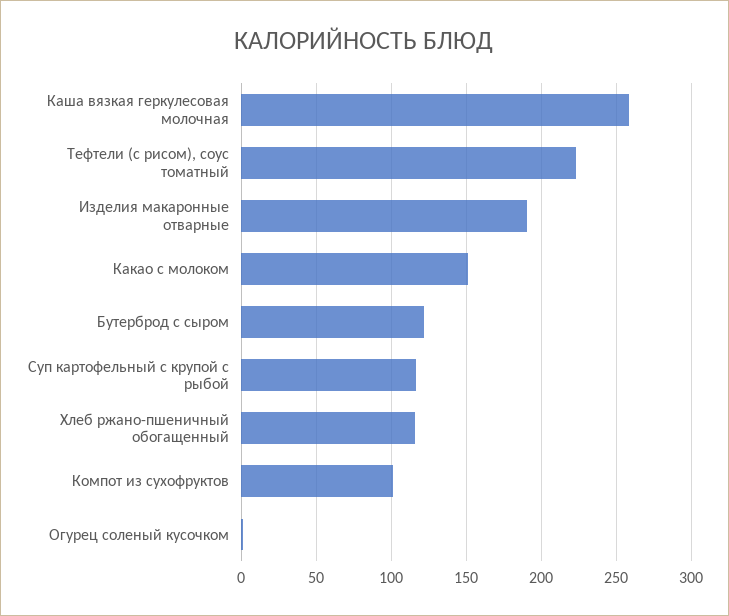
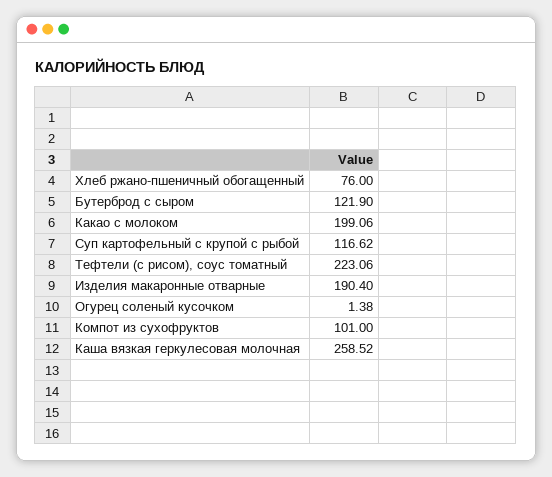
  {
    "Каша вязкая геркулесовая молочная": 258.52,
    "Тефтели (с рисом), соус томатный": 223.06,
    "Изделия макаронные отварные": 190.4,
-   "Какао с молоком": 150,
+   "Какао с молоком": 199.06,
    "Бутерброд с сыром": 121.9,
    "Суп картофельный с крупой с рыбой": 116.62,
-   "Хлеб ржано-пшеничный обогащенный": 115,
+   "Хлеб ржано-пшеничный обогащенный": 76,
    "Компот из сухофруктов": 101,
    "Огурец соленый кусочком": 1.38
  }

